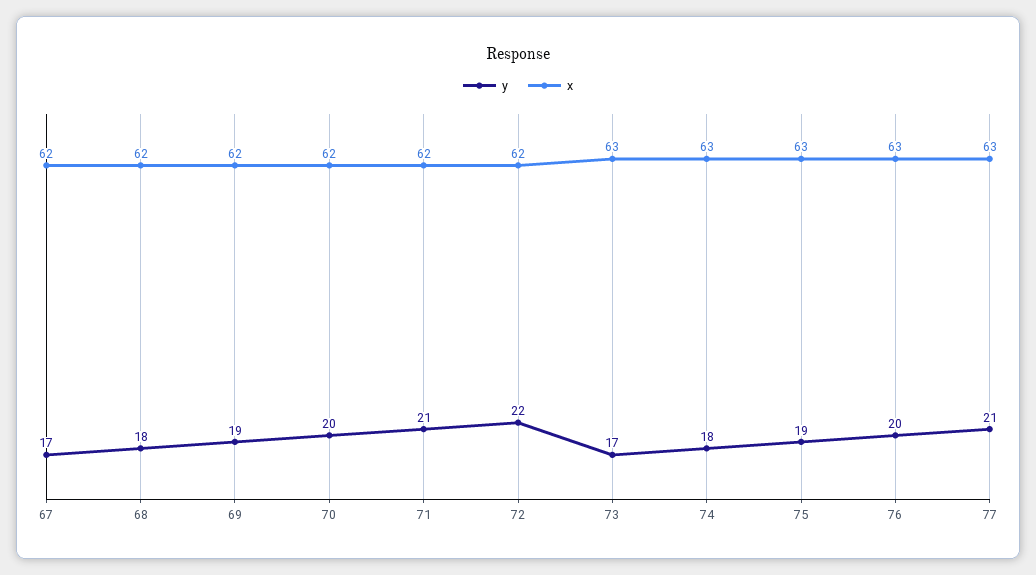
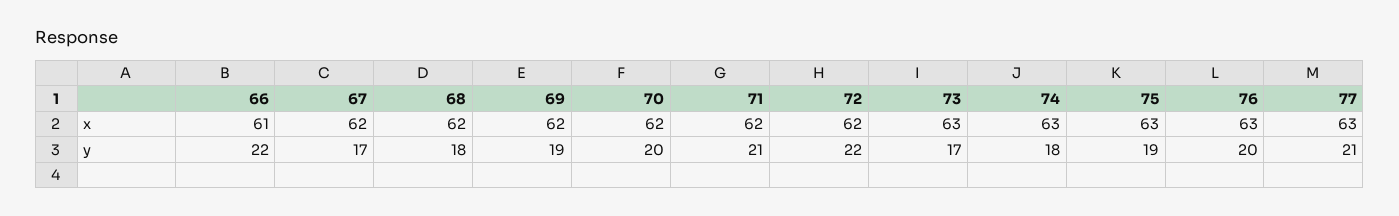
  {
    "y": {
      "67": 17,
      "68": 18,
      "69": 19,
      "70": 20,
      "71": 21,
      "72": 22,
      "73": 17,
      "74": 18,
      "75": 19,
      "76": 20,
-     "77": 21
+     "77": 21,
+     "66": 22
    },
    "x": {
      "67": 62,
      "68": 62,
      "69": 62,
      "70": 62,
      "71": 62,
      "72": 62,
      "73": 63,
      "74": 63,
      "75": 63,
      "76": 63,
-     "77": 63
+     "77": 63,
+     "66": 61
    }
  }

